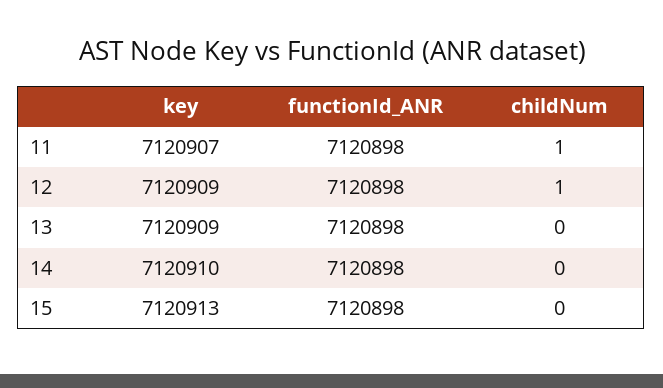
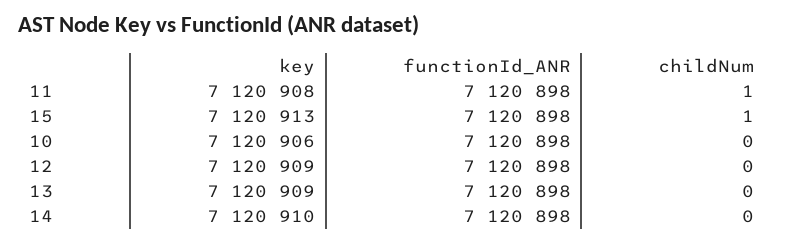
  {
    "key": {
-     "11": 7120907,
+     "11": 7120908,
      "12": 7120909,
      "13": 7120909,
      "14": 7120910,
-     "15": 7120913
+     "15": 7120913,
+     "10": 7120906
    },
    "functionId_ANR": {
      "11": 7120898,
      "12": 7120898,
      "13": 7120898,
      "14": 7120898,
-     "15": 7120898
+     "15": 7120898,
+     "10": 7120898
    },
    "childNum": {
      "11": 1,
-     "12": 1,
+     "12": 0,
      "13": 0,
      "14": 0,
-     "15": 0
+     "15": 1,
+     "10": 0
    }
  }

